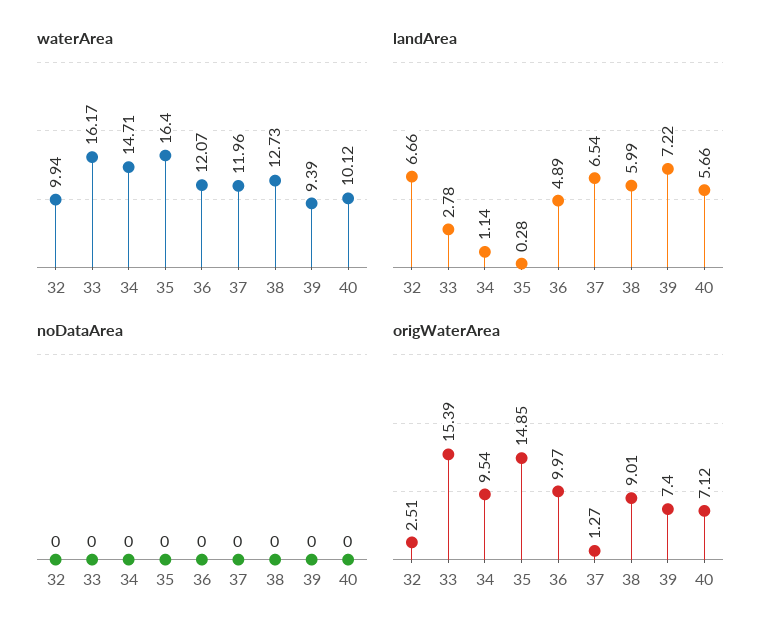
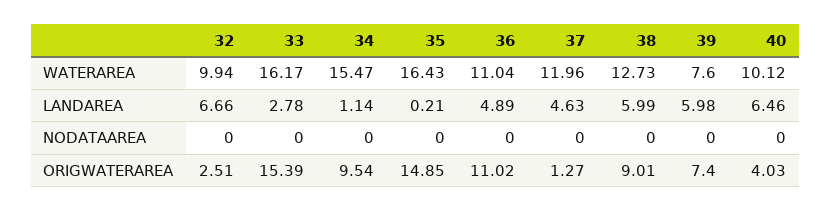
  {
    "waterArea": {
      "32": 9.94,
      "33": 16.17,
-     "34": 14.71,
+     "34": 15.47,
-     "35": 16.4,
+     "35": 16.43,
-     "36": 12.07,
+     "36": 11.04,
      "37": 11.96,
      "38": 12.73,
-     "39": 9.39,
+     "39": 7.6,
      "40": 10.12
    },
    "landArea": {
      "32": 6.66,
      "33": 2.78,
      "34": 1.14,
-     "35": 0.28,
+     "35": 0.21,
      "36": 4.89,
-     "37": 6.54,
+     "37": 4.63,
      "38": 5.99,
-     "39": 7.22,
+     "39": 5.98,
-     "40": 5.66
+     "40": 6.46
    },
    "noDataArea": {
      "32": 0,
      "33": 0,
      "34": 0,
      "35": 0,
      "36": 0,
      "37": 0,
      "38": 0,
      "39": 0,
      "40": 0
    },
    "origWaterArea": {
      "32": 2.51,
      "33": 15.39,
      "34": 9.54,
      "35": 14.85,
-     "36": 9.97,
+     "36": 11.02,
      "37": 1.27,
      "38": 9.01,
      "39": 7.4,
-     "40": 7.12
+     "40": 4.03
    }
  }

